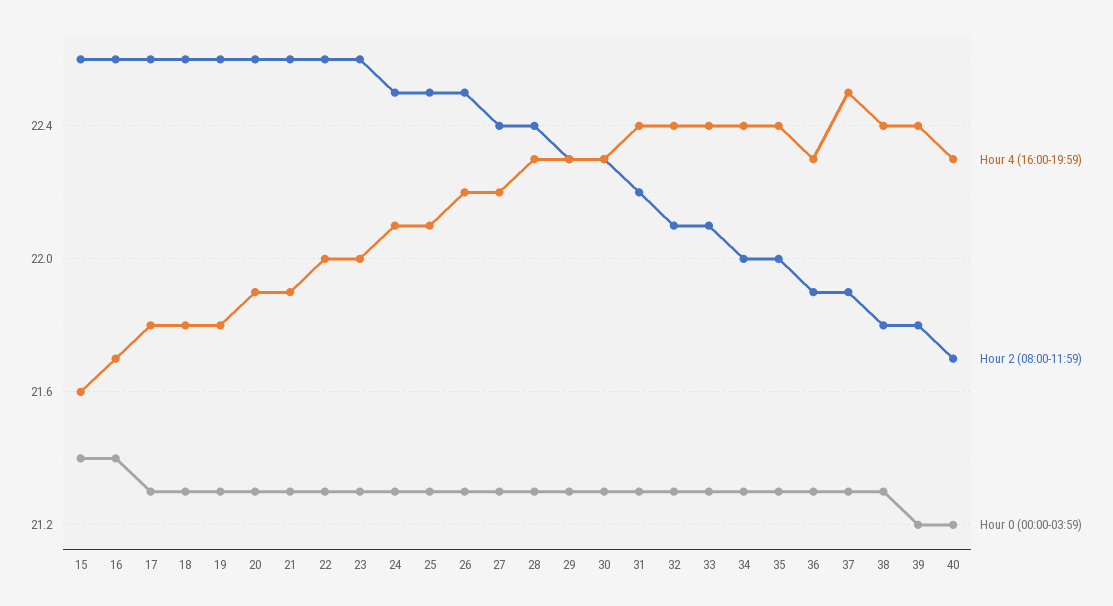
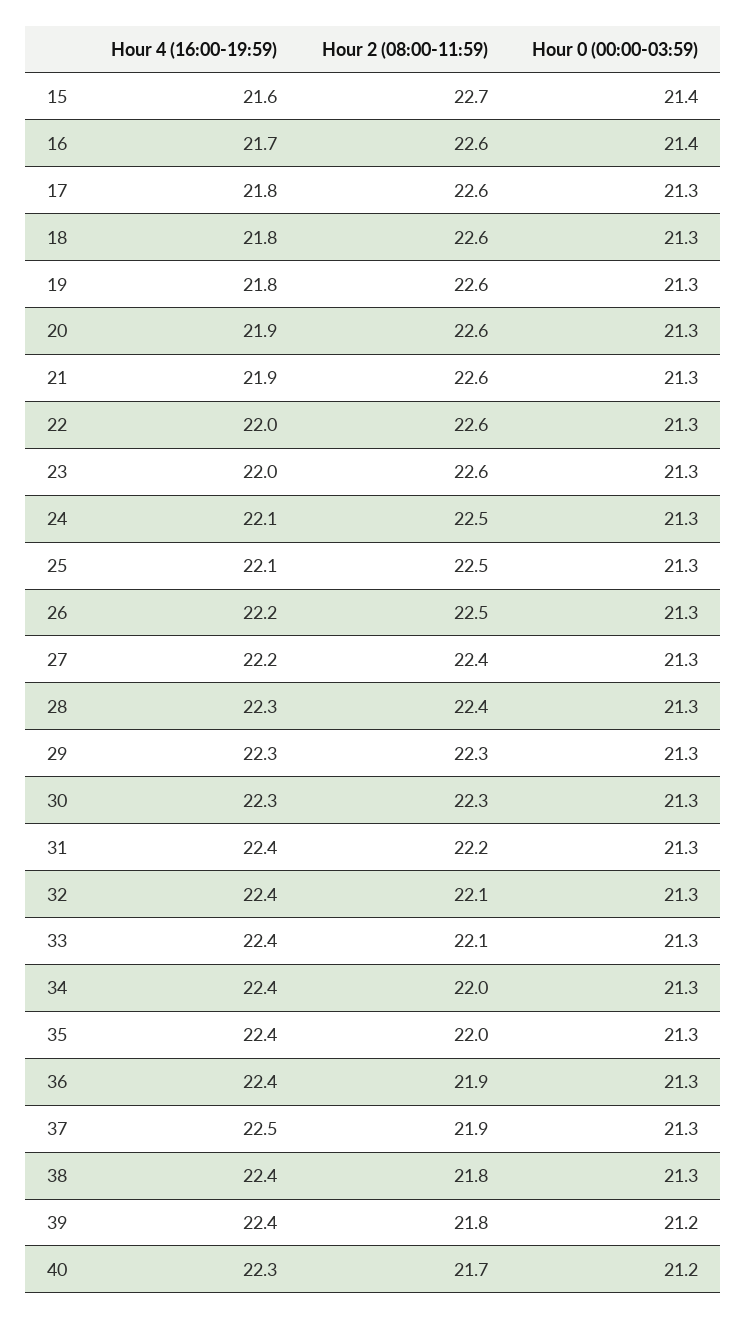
  {
    "Hour 4 (16:00-19:59)": {
      "15": 21.6,
      "16": 21.7,
      "17": 21.8,
      "18": 21.8,
      "19": 21.8,
      "20": 21.9,
      "21": 21.9,
      "22": 22,
      "23": 22,
      "24": 22.1,
      "25": 22.1,
      "26": 22.2,
      "27": 22.2,
      "28": 22.3,
      "29": 22.3,
      "30": 22.3,
      "31": 22.4,
      "32": 22.4,
      "33": 22.4,
      "34": 22.4,
      "35": 22.4,
-     "36": 22.3,
+     "36": 22.4,
      "37": 22.5,
      "38": 22.4,
      "39": 22.4,
      "40": 22.3
    },
    "Hour 2 (08:00-11:59)": {
-     "15": 22.6,
+     "15": 22.7,
      "16": 22.6,
      "17": 22.6,
      "18": 22.6,
      "19": 22.6,
      "20": 22.6,
      "21": 22.6,
      "22": 22.6,
      "23": 22.6,
      "24": 22.5,
      "25": 22.5,
      "26": 22.5,
      "27": 22.4,
      "28": 22.4,
      "29": 22.3,
      "30": 22.3,
      "31": 22.2,
      "32": 22.1,
      "33": 22.1,
      "34": 22,
      "35": 22,
      "36": 21.9,
      "37": 21.9,
      "38": 21.8,
      "39": 21.8,
      "40": 21.7
    },
    "Hour 0 (00:00-03:59)": {
      "15": 21.4,
      "16": 21.4,
      "17": 21.3,
      "18": 21.3,
      "19": 21.3,
      "20": 21.3,
      "21": 21.3,
      "22": 21.3,
      "23": 21.3,
      "24": 21.3,
      "25": 21.3,
      "26": 21.3,
      "27": 21.3,
      "28": 21.3,
      "29": 21.3,
      "30": 21.3,
      "31": 21.3,
      "32": 21.3,
      "33": 21.3,
      "34": 21.3,
      "35": 21.3,
      "36": 21.3,
      "37": 21.3,
      "38": 21.3,
      "39": 21.2,
      "40": 21.2
    }
  }

